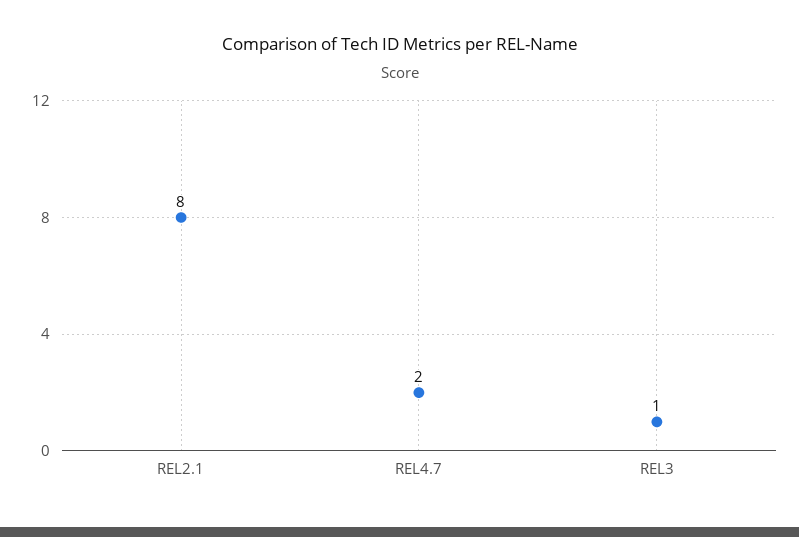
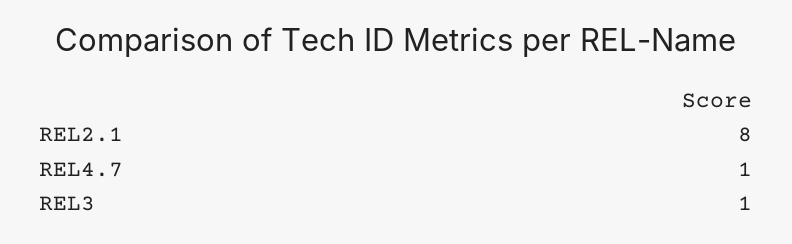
  {
    "REL2.1": 8,
-   "REL4.7": 2,
+   "REL4.7": 1,
    "REL3": 1
  }

